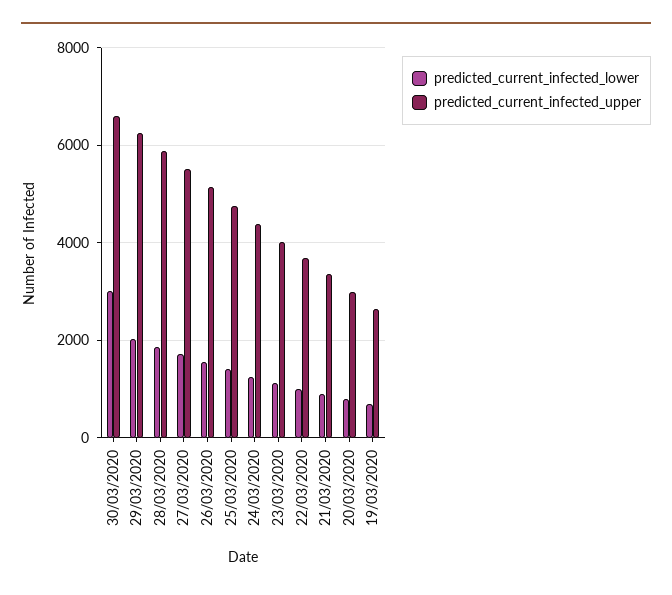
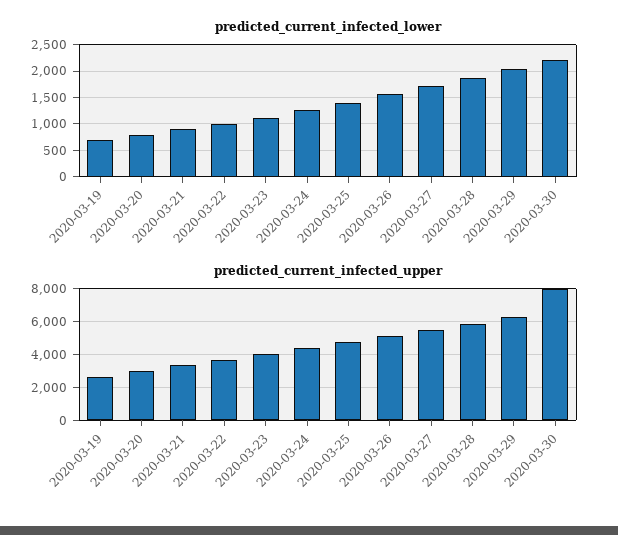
  {
    "predicted_current_infected_lower": {
-     "30/03/2020": 3000,
+     "30/03/2020": 2250,
      "29/03/2020": 2000,
      "28/03/2020": 1800,
      "27/03/2020": 1800,
      "26/03/2020": 1600,
      "25/03/2020": 1400,
      "24/03/2020": 1200,
      "23/03/2020": 1200,
      "22/03/2020": 1000,
      "21/03/2020": 800,
      "20/03/2020": 800,
      "19/03/2020": 600
    },
    "predicted_current_infected_upper": {
-     "30/03/2020": 6600,
+     "30/03/2020": 8000,
      "29/03/2020": 6200,
      "28/03/2020": 5800,
      "27/03/2020": 5600,
      "26/03/2020": 5200,
      "25/03/2020": 4800,
      "24/03/2020": 4400,
      "23/03/2020": 4000,
      "22/03/2020": 3600,
      "21/03/2020": 3400,
      "20/03/2020": 3000,
      "19/03/2020": 2600
    }
  }

